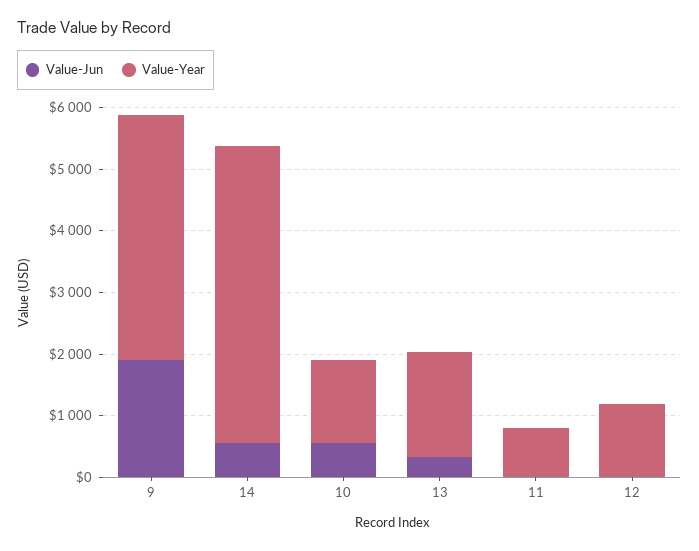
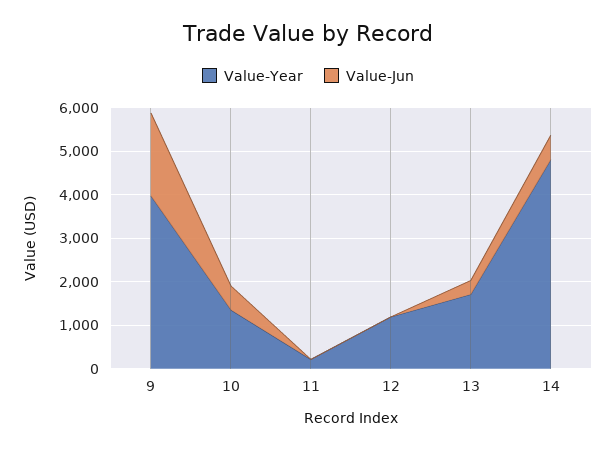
  {
    "Value-Jun": {
      "9": 2000,
      "14": 600,
      "10": 600,
      "13": 400,
      "11": 0,
      "12": 0
    },
    "Value-Year": {
      "9": 4000,
      "14": 4800,
      "10": 1400,
      "13": 1800,
-     "11": 800,
+     "11": 200,
      "12": 1200
    }
  }

